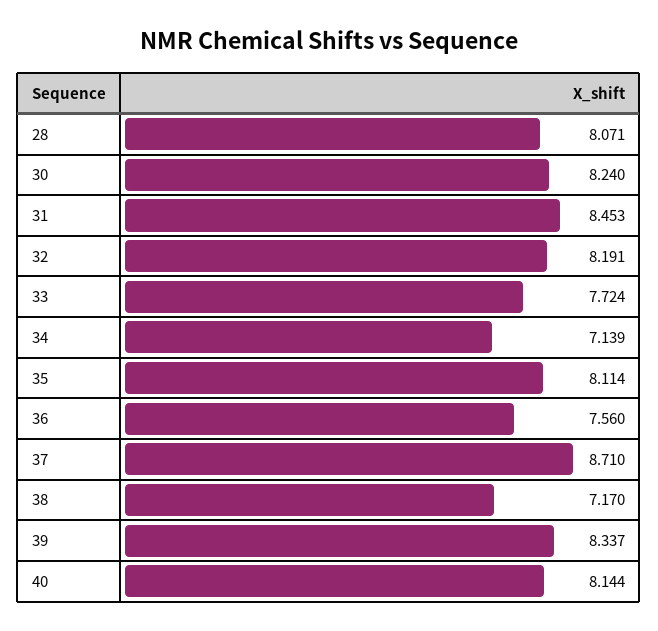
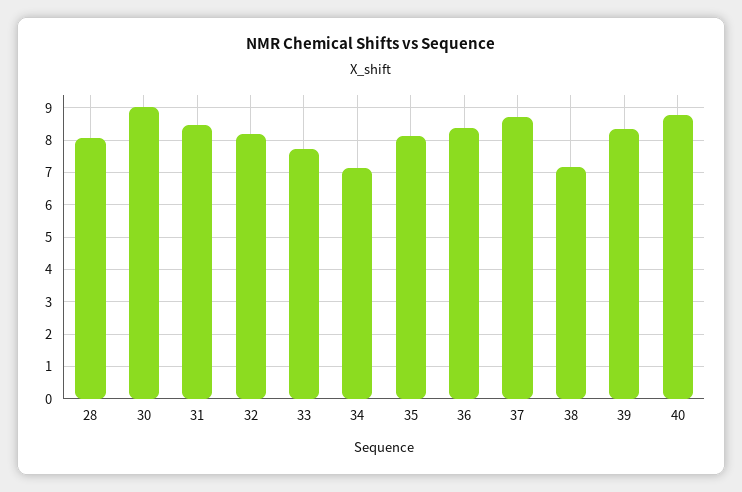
  {
    "28": 8.071,
-   "30": 8.24,
+   "30": 9,
    "31": 8.453,
    "32": 8.191,
    "33": 7.724,
    "34": 7.139,
    "35": 8.114,
-   "36": 7.56,
+   "36": 8.4,
    "37": 8.71,
    "38": 7.17,
    "39": 8.337,
-   "40": 8.144
+   "40": 8.8
  }

